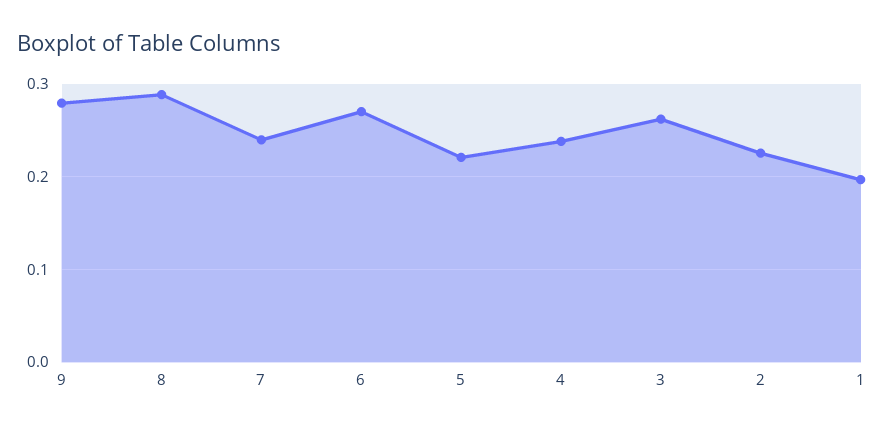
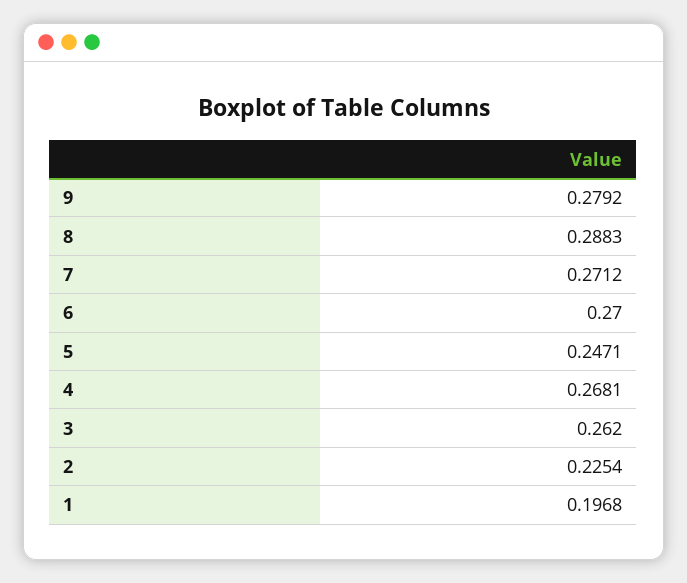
  {
    "9": 0.2792,
    "8": 0.2883,
-   "7": 0.24,
+   "7": 0.2712,
    "6": 0.27,
-   "5": 0.22,
+   "5": 0.2471,
-   "4": 0.24,
+   "4": 0.2681,
    "3": 0.262,
    "2": 0.2254,
    "1": 0.1968
  }

